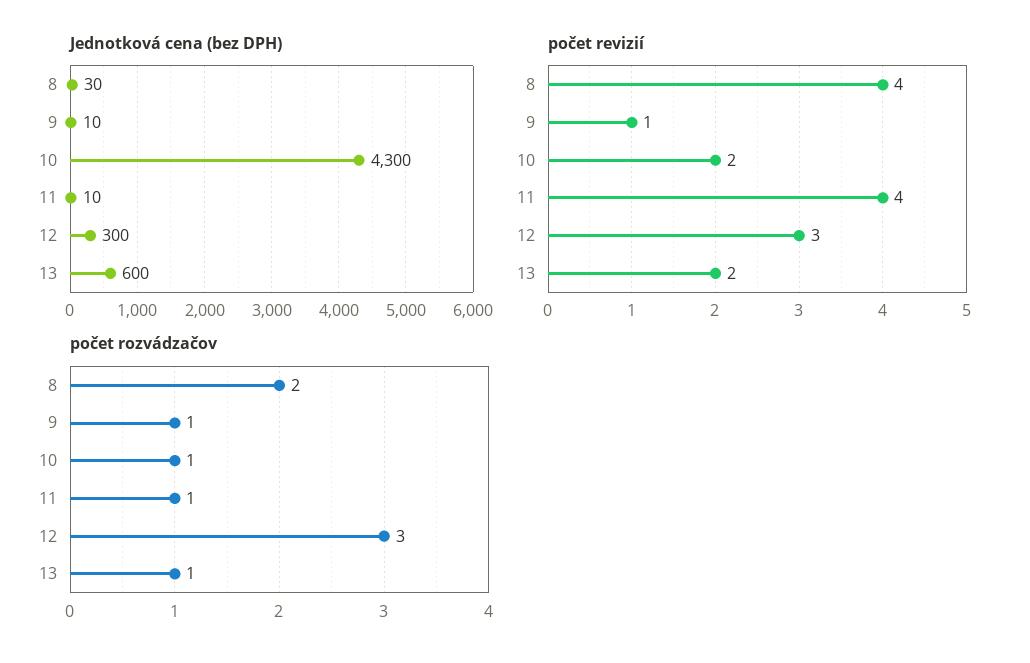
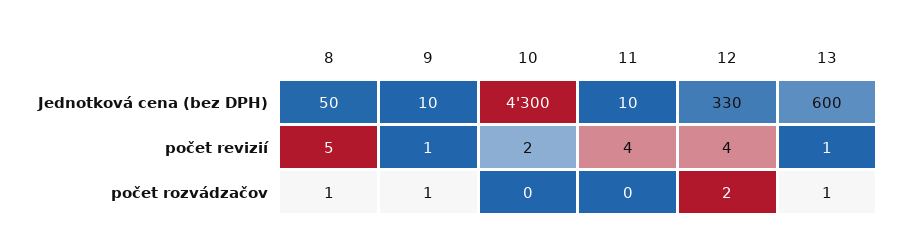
  {
    "Jednotková cena (bez DPH)": {
-     "8": 30,
+     "8": 50,
      "9": 10,
      "10": 4300,
      "11": 10,
-     "12": 300,
+     "12": 330,
      "13": 600
    },
    "počet revizií": {
-     "8": 4,
+     "8": 5,
      "9": 1,
      "10": 2,
      "11": 4,
-     "12": 3,
+     "12": 4,
-     "13": 2
+     "13": 1
    },
    "počet rozvádzačov": {
-     "8": 2,
+     "8": 1,
      "9": 1,
-     "10": 1,
+     "10": 0,
-     "11": 1,
+     "11": 0,
-     "12": 3,
+     "12": 2,
      "13": 1
    }
  }

